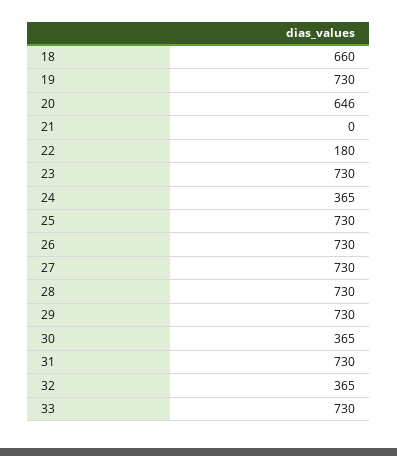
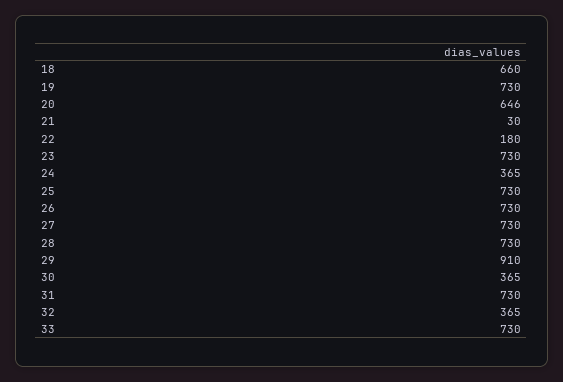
  {
    "18": 660,
    "19": 730,
    "20": 646,
-   "21": 0,
+   "21": 30,
    "22": 180,
    "23": 730,
    "24": 365,
    "25": 730,
    "26": 730,
    "27": 730,
    "28": 730,
-   "29": 730,
+   "29": 910,
    "30": 365,
    "31": 730,
    "32": 365,
    "33": 730
  }

